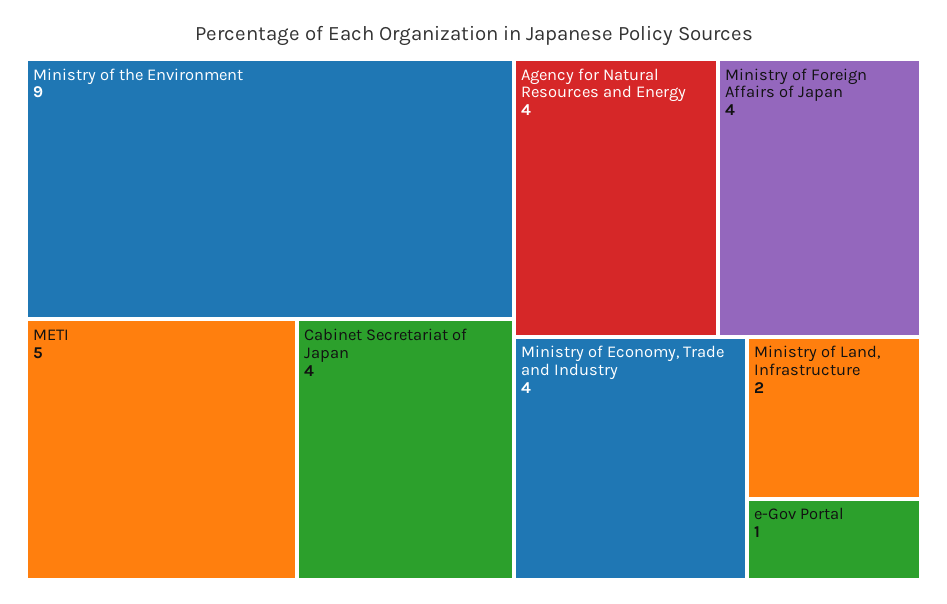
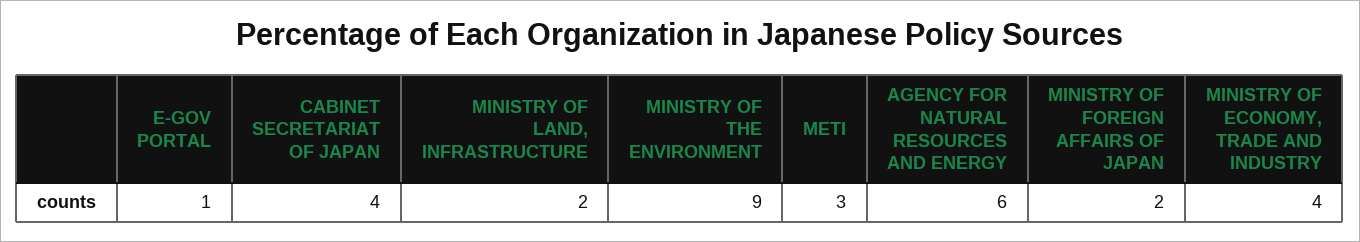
  {
    "Ministry of the Environment": 9,
-   "METI": 5,
+   "METI": 3,
    "Cabinet Secretariat of Japan": 4,
-   "Agency for Natural Resources and Energy": 4,
+   "Agency for Natural Resources and Energy": 6,
-   "Ministry of Foreign Affairs of Japan": 4,
+   "Ministry of Foreign Affairs of Japan": 2,
    "Ministry of Economy, Trade and Industry": 4,
    "Ministry of Land, Infrastructure": 2,
    "e-Gov Portal": 1
  }

